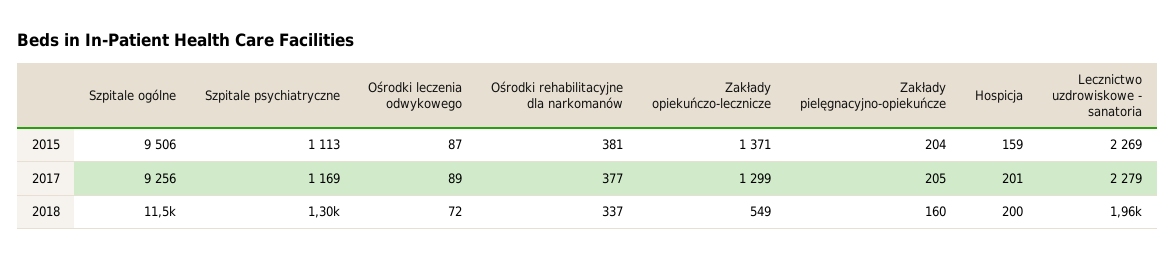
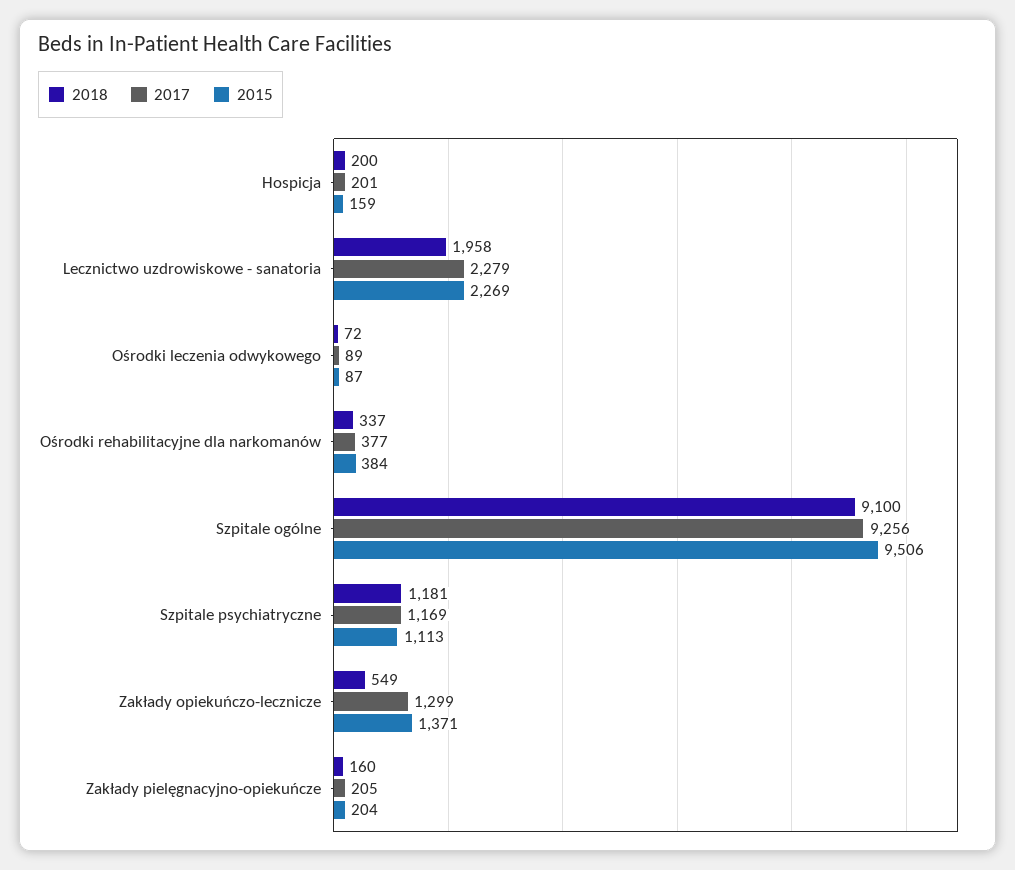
  {
    "2015": {
      "Szpitale ogólne": 9506,
      "Szpitale psychiatryczne": 1113,
      "Ośrodki leczenia odwykowego": 87,
-     "Ośrodki rehabilitacyjne dla narkomanów": 381,
+     "Ośrodki rehabilitacyjne dla narkomanów": 384,
      "Zakłady opiekuńczo-lecznicze": 1371,
      "Zakłady pielęgnacyjno-opiekuńcze": 204,
      "Hospicja": 159,
      "Lecznictwo uzdrowiskowe - sanatoria": 2269
    },
    "2017": {
      "Szpitale ogólne": 9256,
      "Szpitale psychiatryczne": 1169,
      "Ośrodki leczenia odwykowego": 89,
      "Ośrodki rehabilitacyjne dla narkomanów": 377,
      "Zakłady opiekuńczo-lecznicze": 1299,
      "Zakłady pielęgnacyjno-opiekuńcze": 205,
      "Hospicja": 201,
      "Lecznictwo uzdrowiskowe - sanatoria": 2279
    },
    "2018": {
-     "Szpitale ogólne": 11500,
+     "Szpitale ogólne": 9100,
-     "Szpitale psychiatryczne": 1300,
+     "Szpitale psychiatryczne": 1181,
      "Ośrodki leczenia odwykowego": 72,
      "Ośrodki rehabilitacyjne dla narkomanów": 337,
      "Zakłady opiekuńczo-lecznicze": 549,
      "Zakłady pielęgnacyjno-opiekuńcze": 160,
      "Hospicja": 200,
      "Lecznictwo uzdrowiskowe - sanatoria": 1958
    }
  }

